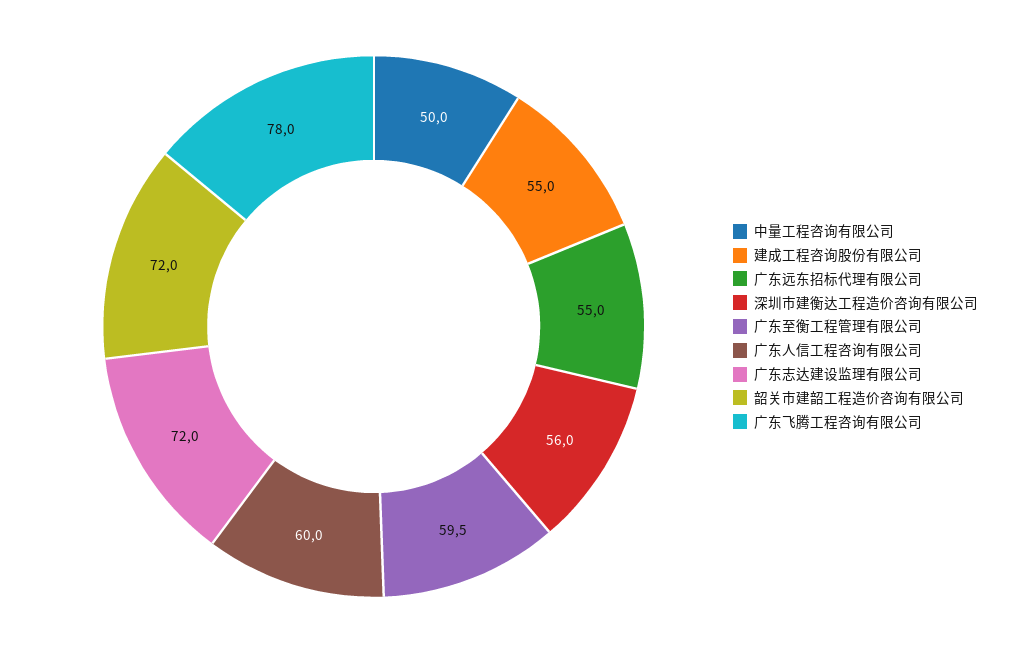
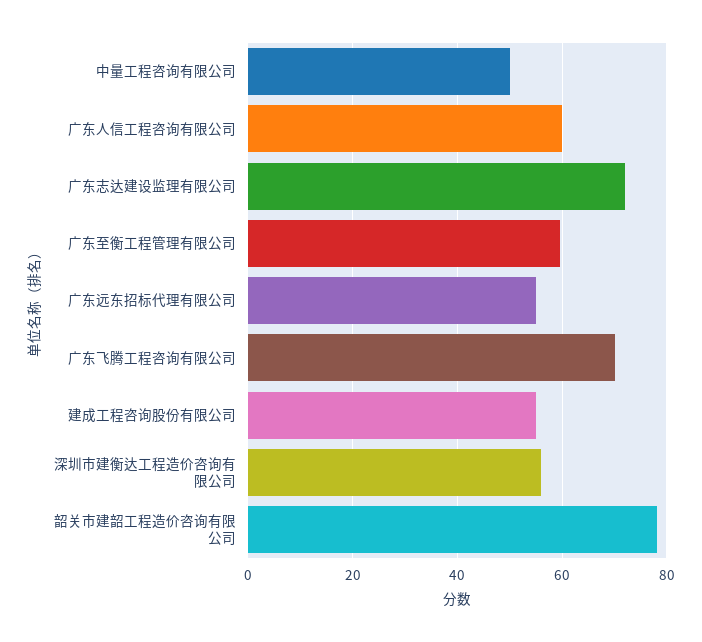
  {
    "中量工程咨询有限公司": 50,
    "建成工程咨询股份有限公司": 55,
    "广东远东招标代理有限公司": 55,
    "深圳市建衡达工程造价咨询有限公司": 56,
    "广东至衡工程管理有限公司": 59.5,
    "广东人信工程咨询有限公司": 60,
    "广东志达建设监理有限公司": 72,
-   "韶关市建韶工程造价咨询有限公司": 72,
+   "韶关市建韶工程造价咨询有限公司": 78,
-   "广东飞腾工程咨询有限公司": 78
+   "广东飞腾工程咨询有限公司": 70
  }

